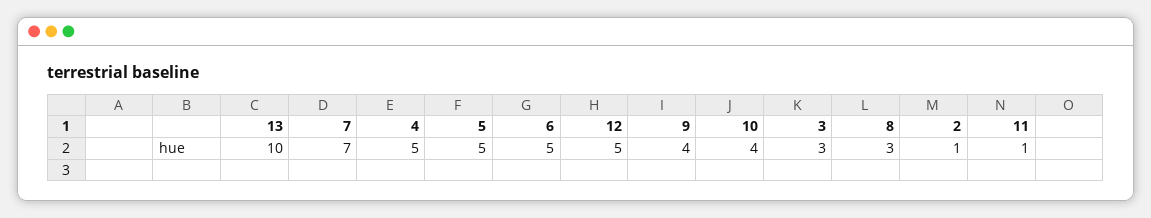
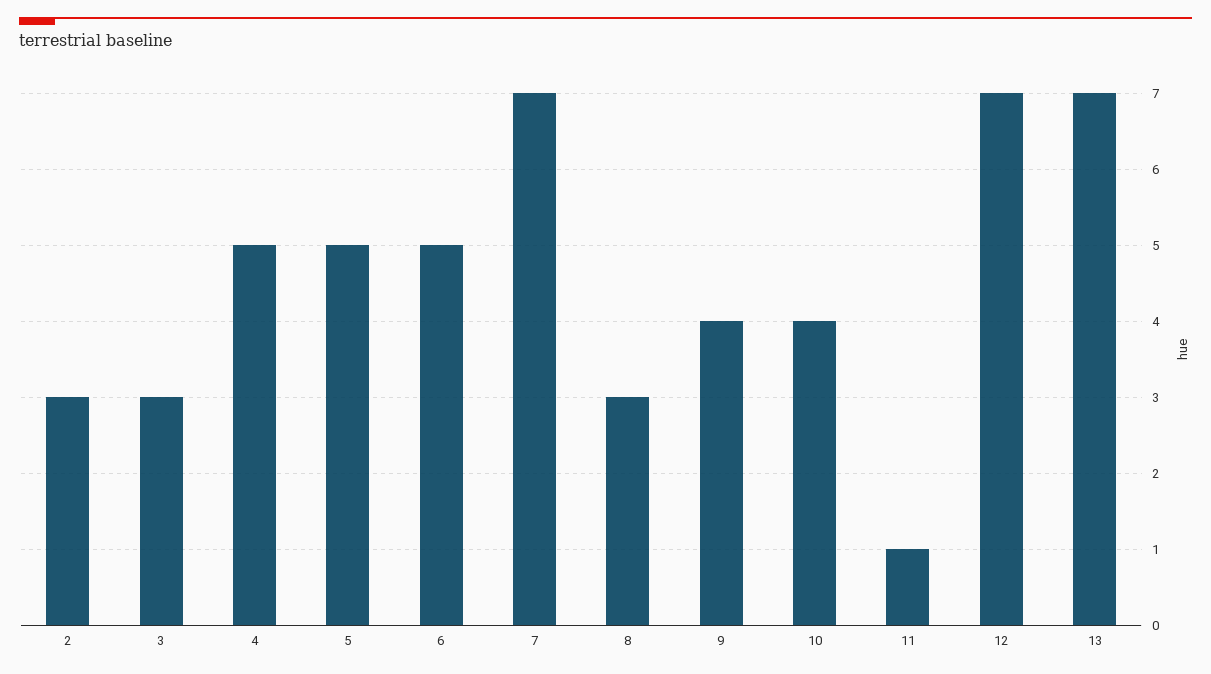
  {
-   "13": 10,
+   "13": 7,
    "7": 7,
    "4": 5,
    "5": 5,
    "6": 5,
-   "12": 5,
+   "12": 7,
    "9": 4,
    "10": 4,
    "3": 3,
    "8": 3,
-   "2": 1,
+   "2": 3,
    "11": 1
  }

